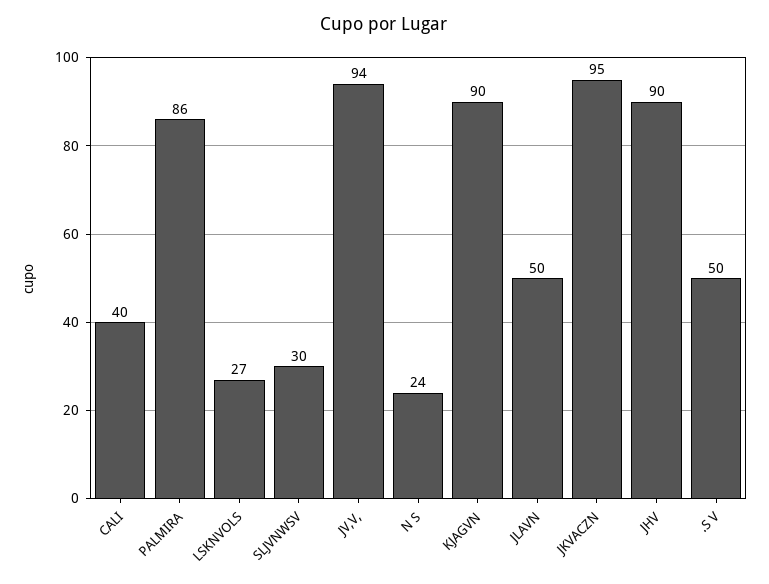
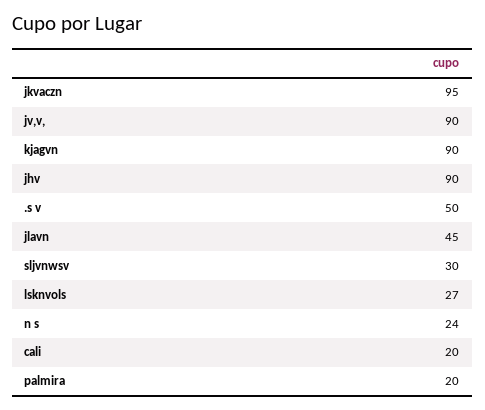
  {
-   "CALI": 40,
+   "CALI": 20,
-   "PALMIRA": 86,
+   "PALMIRA": 20,
    "LSKNVOLS": 27,
    "SLJVNWSV": 30,
-   "JV,V,": 94,
+   "JV,V,": 90,
    "N S": 24,
    "KJAGVN": 90,
-   "JLAVN": 50,
+   "JLAVN": 45,
    "JKVACZN": 95,
    "JHV": 90,
    ".S V": 50
  }

